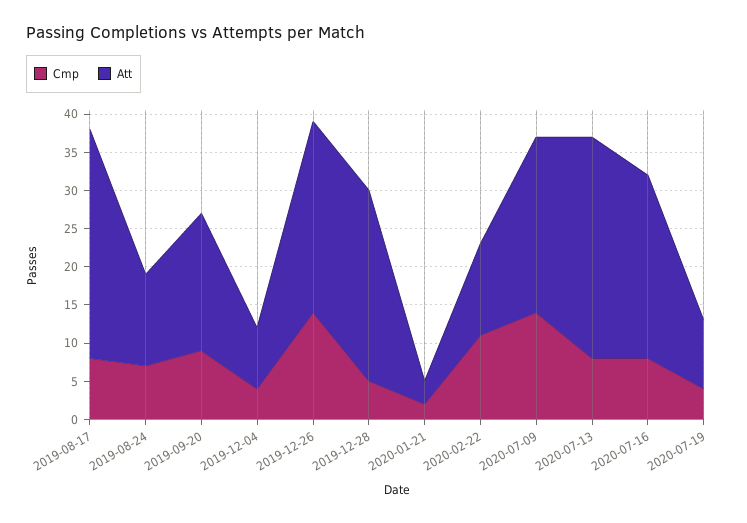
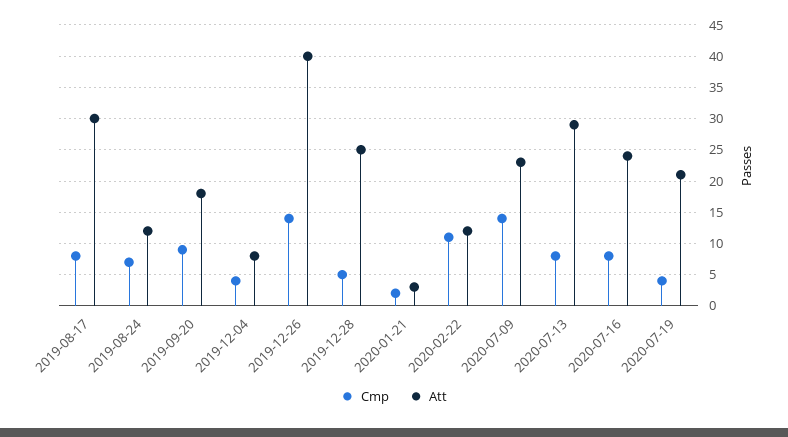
  {
    "Cmp": {
      "2019-08-17": 8,
      "2019-08-24": 7,
      "2019-09-20": 9,
      "2019-12-04": 4,
      "2019-12-26": 14,
      "2019-12-28": 5,
      "2020-01-21": 2,
      "2020-02-22": 11,
      "2020-07-09": 14,
      "2020-07-13": 8,
      "2020-07-16": 8,
      "2020-07-19": 4
    },
    "Att": {
      "2019-08-17": 30,
      "2019-08-24": 12,
      "2019-09-20": 18,
      "2019-12-04": 8,
-     "2019-12-26": 25,
+     "2019-12-26": 40,
      "2019-12-28": 25,
      "2020-01-21": 3,
      "2020-02-22": 12,
      "2020-07-09": 23,
      "2020-07-13": 29,
      "2020-07-16": 24,
-     "2020-07-19": 10
+     "2020-07-19": 21
    }
  }

